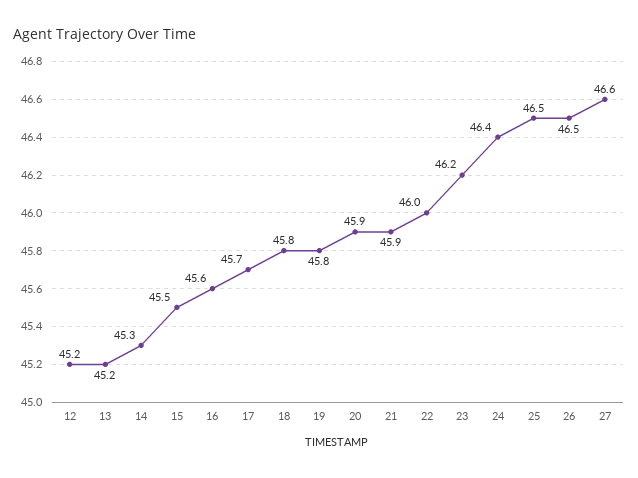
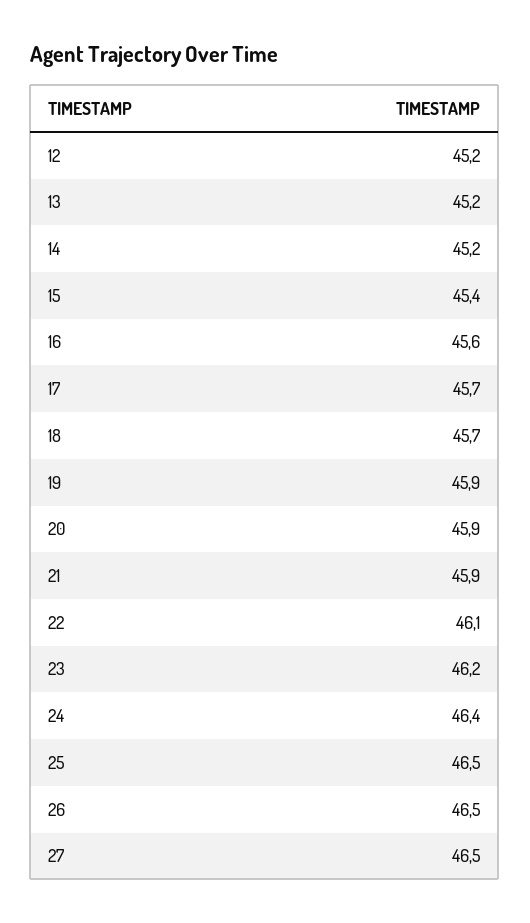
  {
    "12": 45.2,
    "13": 45.2,
-   "14": 45.3,
+   "14": 45.2,
-   "15": 45.5,
+   "15": 45.4,
    "16": 45.6,
    "17": 45.7,
-   "18": 45.8,
+   "18": 45.7,
-   "19": 45.8,
+   "19": 45.9,
    "20": 45.9,
    "21": 45.9,
-   "22": 46,
+   "22": 46.1,
    "23": 46.2,
    "24": 46.4,
    "25": 46.5,
    "26": 46.5,
-   "27": 46.6
+   "27": 46.5
  }

